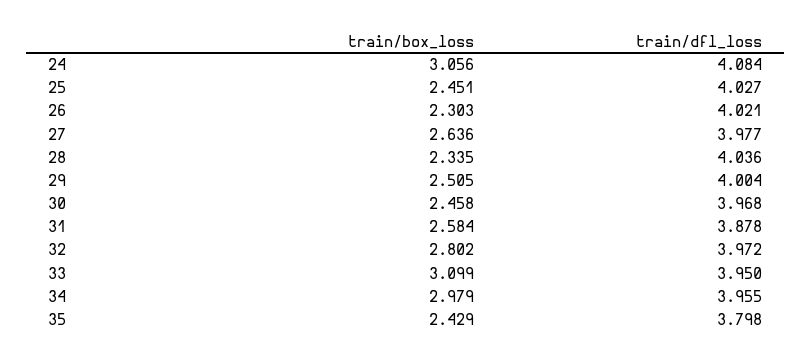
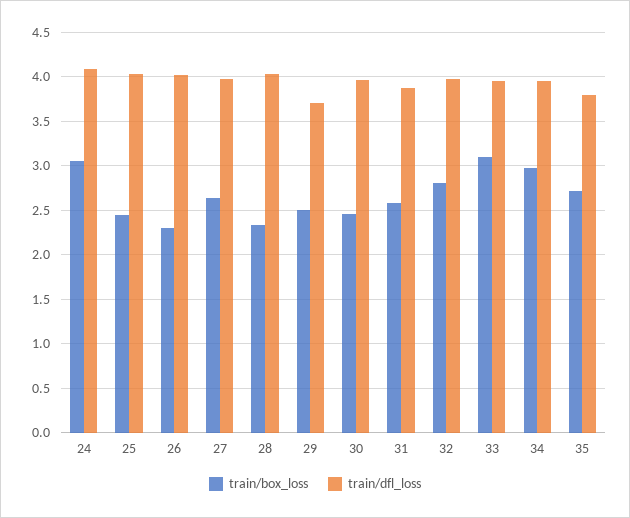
  {
    "train/box_loss": {
      "24": 3.056,
      "25": 2.451,
      "26": 2.303,
      "27": 2.636,
      "28": 2.335,
      "29": 2.505,
      "30": 2.458,
      "31": 2.584,
      "32": 2.802,
      "33": 3.099,
      "34": 2.979,
-     "35": 2.429
+     "35": 2.7
    },
    "train/dfl_loss": {
      "24": 4.084,
      "25": 4.027,
      "26": 4.021,
      "27": 3.977,
      "28": 4.036,
-     "29": 4.004,
+     "29": 3.7,
      "30": 3.968,
      "31": 3.878,
      "32": 3.972,
      "33": 3.95,
      "34": 3.955,
      "35": 3.798
    }
  }

